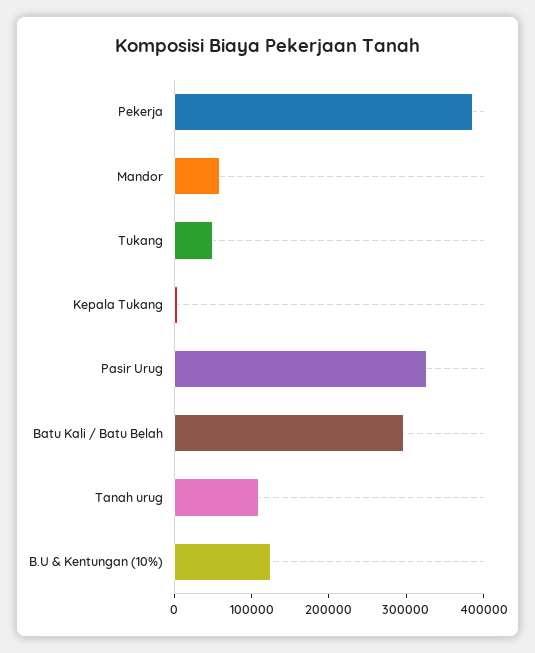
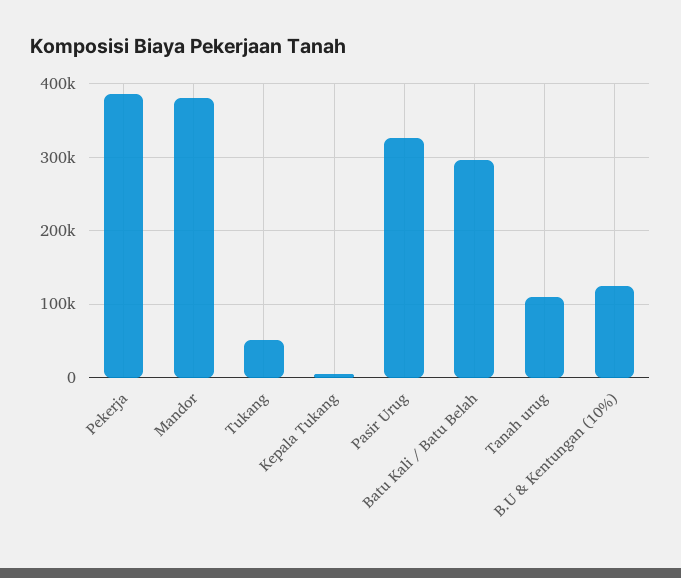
  {
    "Pekerja": 390000,
-   "Mandor": 60000,
+   "Mandor": 380000,
    "Tukang": 50000,
    "Kepala Tukang": 10000,
    "Pasir Urug": 330000,
    "Batu Kali / Batu Belah": 300000,
    "Tanah urug": 110000,
    "B.U & Kentungan (10%)": 120000
  }

